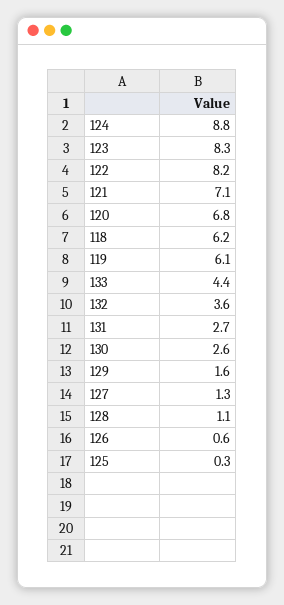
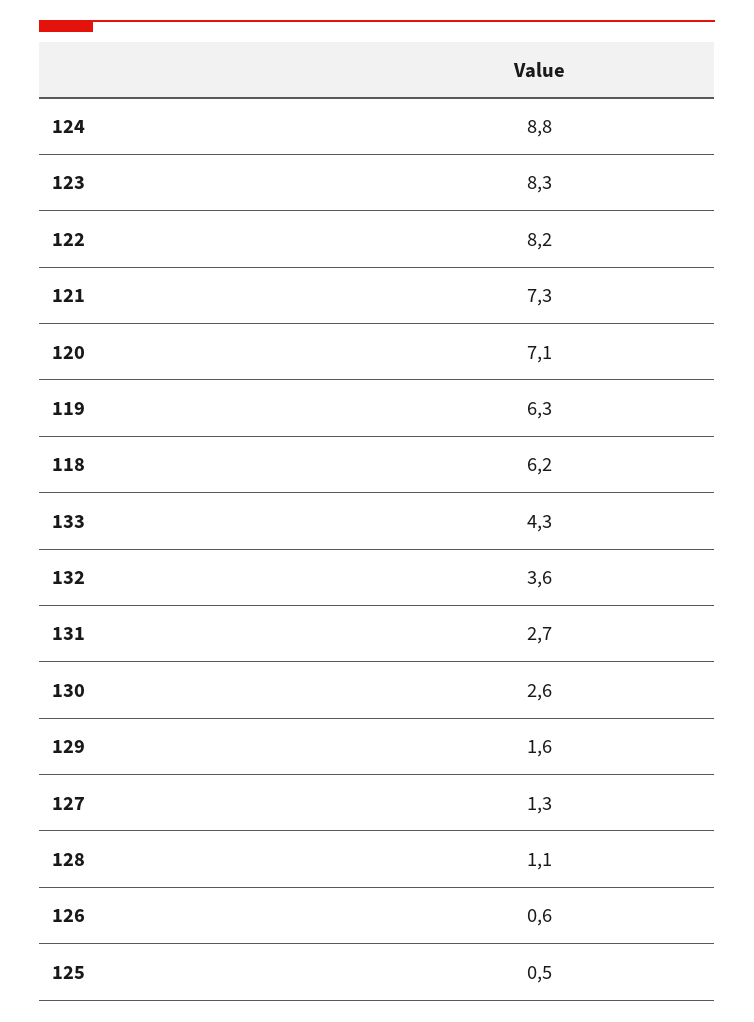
  {
    "124": 8.8,
    "123": 8.3,
    "122": 8.2,
-   "121": 7.1,
+   "121": 7.3,
-   "120": 6.8,
+   "120": 7.1,
    "118": 6.2,
-   "119": 6.1,
+   "119": 6.3,
-   "133": 4.4,
+   "133": 4.3,
    "132": 3.6,
    "131": 2.7,
    "130": 2.6,
    "129": 1.6,
    "127": 1.3,
    "128": 1.1,
    "126": 0.6,
-   "125": 0.3
+   "125": 0.5
  }

